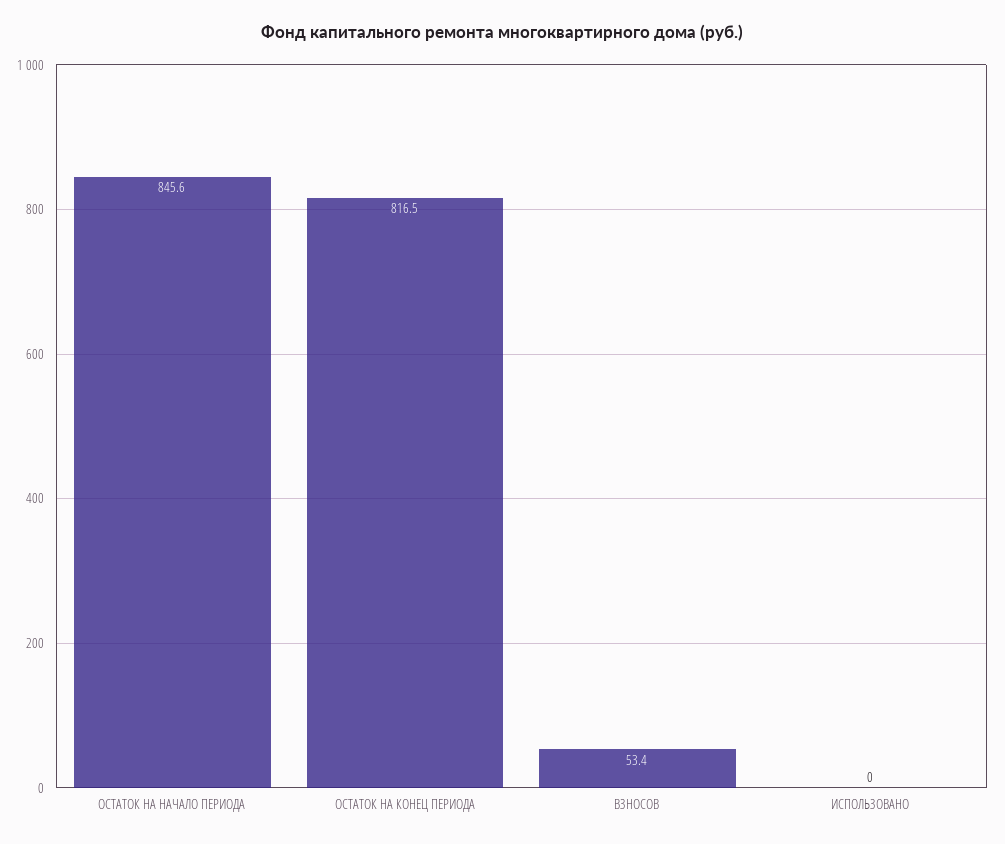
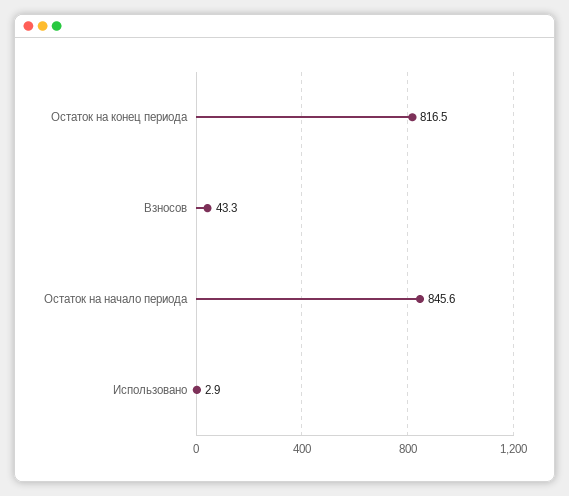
  {
    "ОСТАТОК НА НАЧАЛО ПЕРИОДА": 845.6,
    "ОСТАТОК НА КОНЕЦ ПЕРИОДА": 816.5,
-   "ВЗНОСОВ": 53.4,
+   "ВЗНОСОВ": 43.3,
-   "ИСПОЛЬЗОВАНО": 0
+   "ИСПОЛЬЗОВАНО": 2.9
  }

